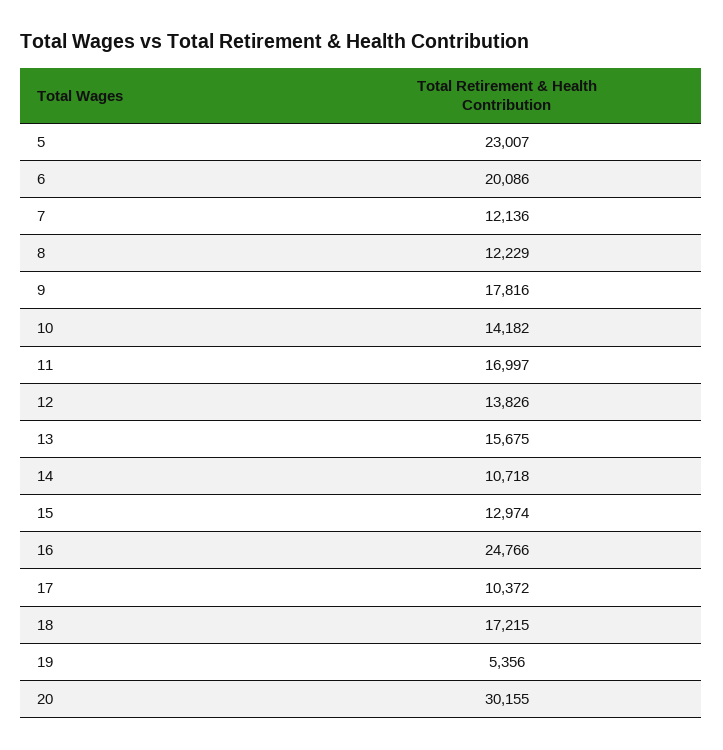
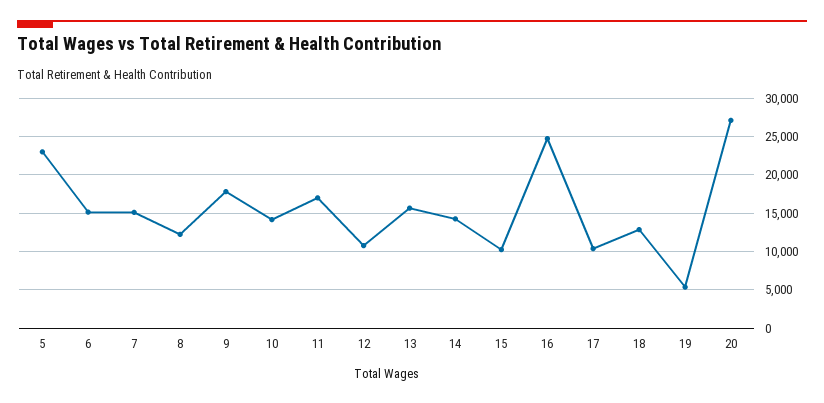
  {
    "5": 23007,
-   "6": 20086,
+   "6": 15000,
-   "7": 12136,
+   "7": 15000,
    "8": 12229,
    "9": 17816,
    "10": 14182,
    "11": 16997,
-   "12": 13826,
+   "12": 11000,
    "13": 15675,
-   "14": 10718,
+   "14": 14000,
-   "15": 12974,
+   "15": 10000,
    "16": 24766,
    "17": 10372,
-   "18": 17215,
+   "18": 13000,
    "19": 5356,
-   "20": 30155
+   "20": 27000
  }

